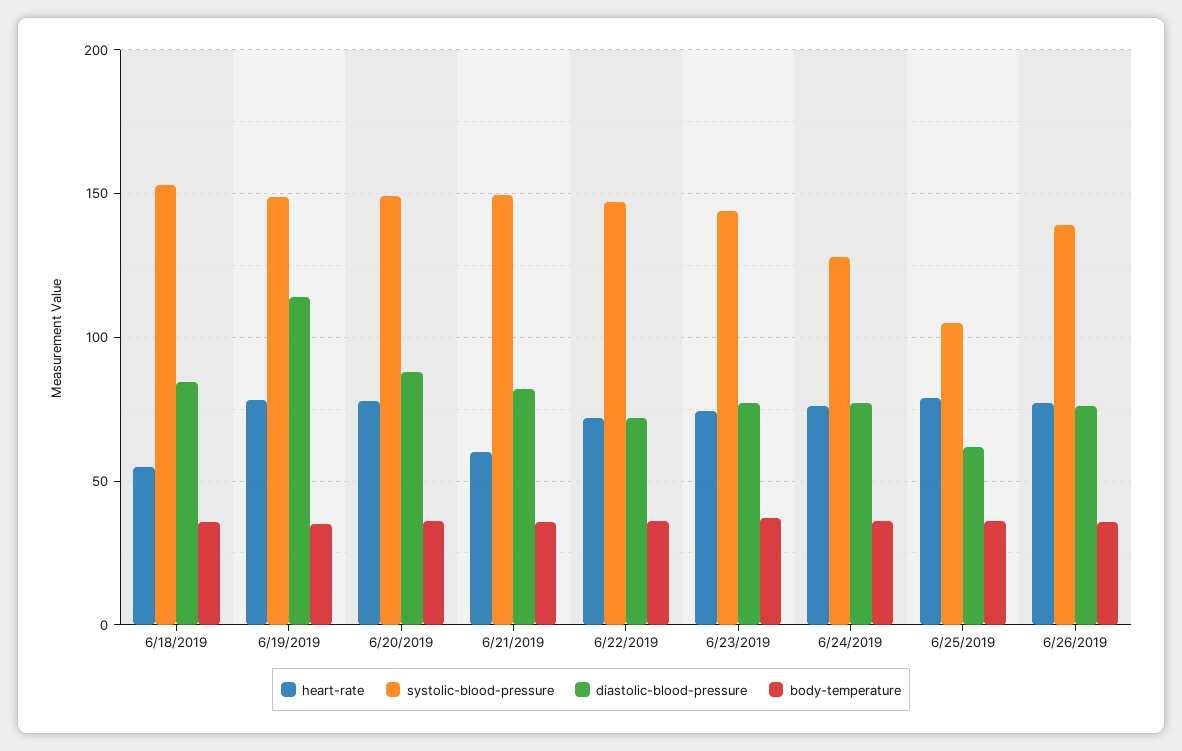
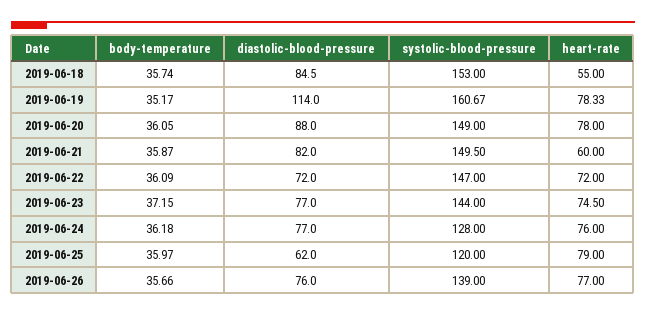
  {
    "heart-rate": {
      "6/18/2019": 55,
      "6/19/2019": 78.33,
      "6/20/2019": 78,
      "6/21/2019": 60,
      "6/22/2019": 72,
      "6/23/2019": 74.5,
      "6/24/2019": 76,
      "6/25/2019": 79,
      "6/26/2019": 77
    },
    "systolic-blood-pressure": {
      "6/18/2019": 153,
-     "6/19/2019": 150,
+     "6/19/2019": 160.67,
      "6/20/2019": 149,
      "6/21/2019": 149.5,
      "6/22/2019": 147,
      "6/23/2019": 144,
      "6/24/2019": 128,
-     "6/25/2019": 105,
+     "6/25/2019": 120,
      "6/26/2019": 139
    },
    "diastolic-blood-pressure": {
      "6/18/2019": 84.5,
      "6/19/2019": 114,
      "6/20/2019": 88,
      "6/21/2019": 82,
      "6/22/2019": 72,
      "6/23/2019": 77,
      "6/24/2019": 77,
      "6/25/2019": 62,
      "6/26/2019": 76
    },
    "body-temperature": {
      "6/18/2019": 35.74,
      "6/19/2019": 35.17,
      "6/20/2019": 36.05,
      "6/21/2019": 35.87,
      "6/22/2019": 36.09,
      "6/23/2019": 37.15,
      "6/24/2019": 36.18,
      "6/25/2019": 35.97,
      "6/26/2019": 35.66
    }
  }

